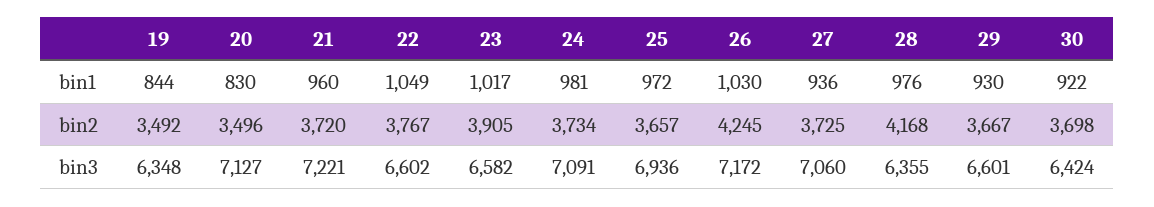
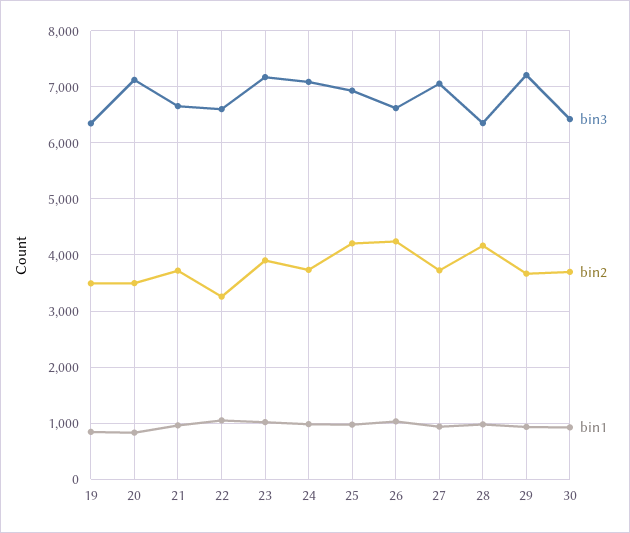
  {
    "bin1": {
      "19": 844,
      "20": 830,
      "21": 960,
      "22": 1049,
      "23": 1017,
      "24": 981,
      "25": 972,
      "26": 1030,
      "27": 936,
      "28": 976,
      "29": 930,
      "30": 922
    },
    "bin2": {
      "19": 3492,
      "20": 3496,
      "21": 3720,
-     "22": 3767,
+     "22": 3200,
      "23": 3905,
      "24": 3734,
-     "25": 3657,
+     "25": 4200,
      "26": 4245,
      "27": 3725,
      "28": 4168,
      "29": 3667,
      "30": 3698
    },
    "bin3": {
      "19": 6348,
      "20": 7127,
-     "21": 7221,
+     "21": 6600,
      "22": 6602,
-     "23": 6582,
+     "23": 7200,
      "24": 7091,
      "25": 6936,
-     "26": 7172,
+     "26": 6600,
      "27": 7060,
      "28": 6355,
-     "29": 6601,
+     "29": 7200,
      "30": 6424
    }
  }

